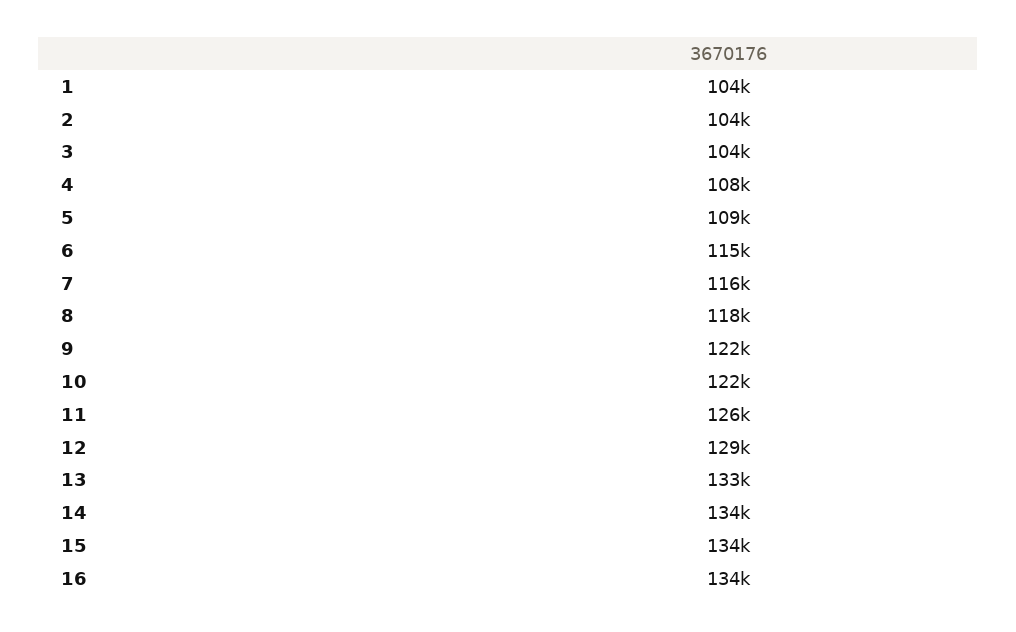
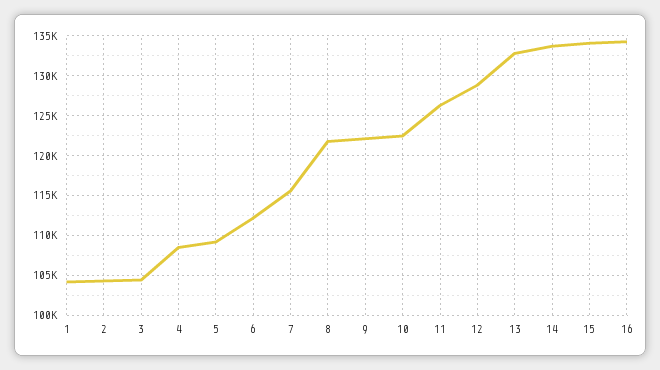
  {
    "1": 104000,
    "2": 104000,
    "3": 104000,
    "4": 108000,
    "5": 109000,
-   "6": 115000,
+   "6": 112000,
    "7": 116000,
-   "8": 118000,
+   "8": 122000,
    "9": 122000,
    "10": 122000,
    "11": 126000,
    "12": 129000,
    "13": 133000,
    "14": 134000,
    "15": 134000,
    "16": 134000
  }

